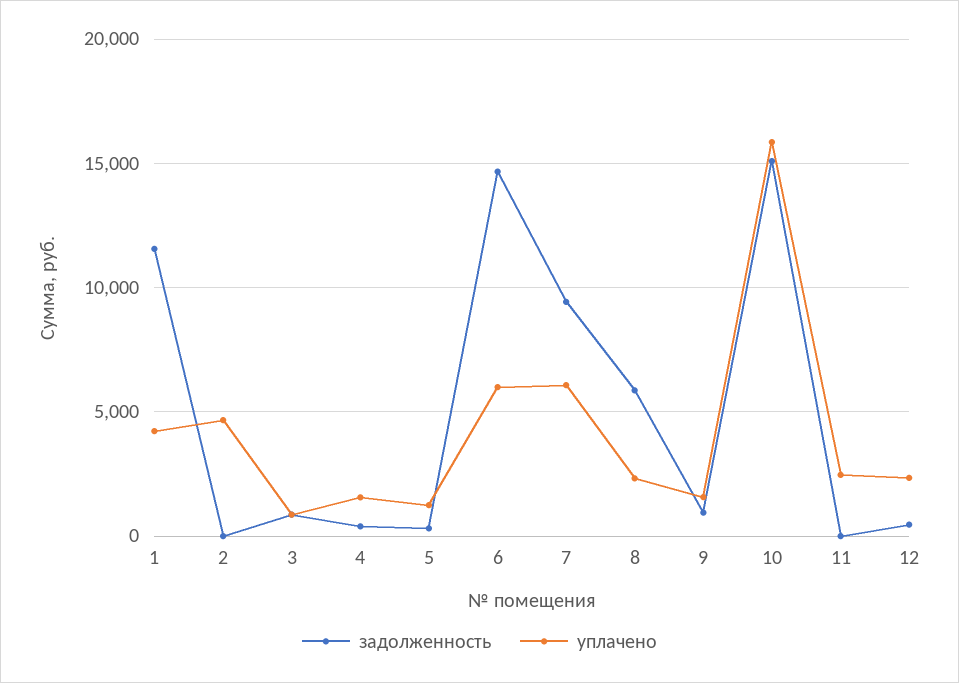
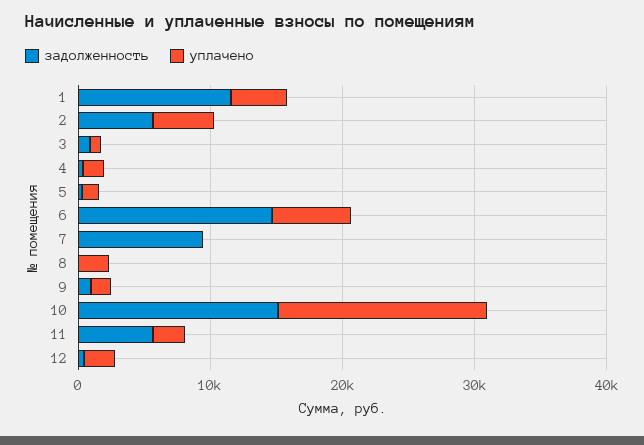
  {
    "задолженность": {
      "1": 11500,
-     "2": 0,
+     "2": 6000,
      "3": 1000,
      "4": 500,
      "5": 500,
      "6": 14500,
      "7": 9500,
-     "8": 6000,
+     "8": 0,
      "9": 1000,
      "10": 15000,
-     "11": 0,
+     "11": 6000,
      "12": 500
    },
    "уплачено": {
      "1": 4000,
      "2": 4500,
      "3": 1000,
      "4": 1500,
      "5": 1000,
      "6": 6000,
-     "7": 6000,
+     "7": 0,
      "8": 2500,
      "9": 1500,
      "10": 16000,
      "11": 2500,
      "12": 2500
    }
  }

